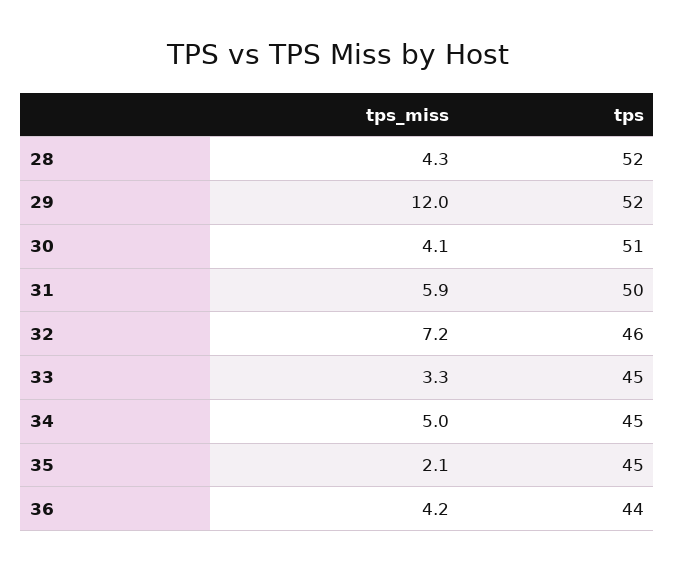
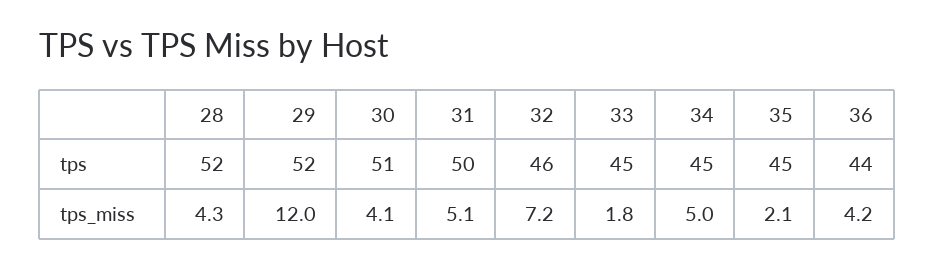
  {
    "tps_miss": {
      "28": 4.3,
      "29": 12,
      "30": 4.1,
-     "31": 5.9,
+     "31": 5.1,
      "32": 7.2,
-     "33": 3.3,
+     "33": 1.8,
      "34": 5,
      "35": 2.1,
      "36": 4.2
    },
    "tps": {
      "28": 52,
      "29": 52,
      "30": 51,
      "31": 50,
      "32": 46,
      "33": 45,
      "34": 45,
      "35": 45,
      "36": 44
    }
  }

